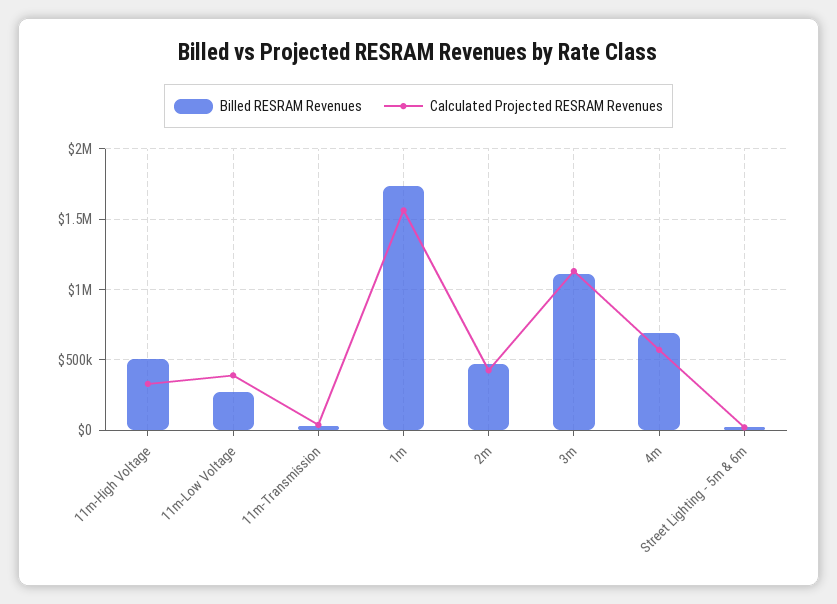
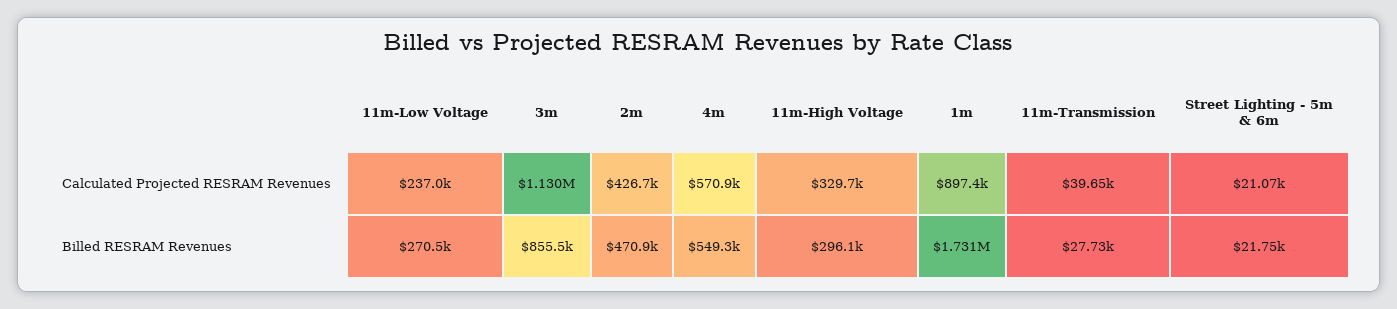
  {
    "Billed RESRAM Revenues": {
-     "11m-High Voltage": 500000,
+     "11m-High Voltage": 296100,
      "11m-Low Voltage": 270500,
      "11m-Transmission": 27730,
      "1m": 1731000,
      "2m": 470900,
-     "3m": 1100000,
+     "3m": 855500,
-     "4m": 700000,
+     "4m": 549300,
      "Street Lighting - 5m & 6m": 21750
    },
    "Calculated Projected RESRAM Revenues": {
      "11m-High Voltage": 329700,
-     "11m-Low Voltage": 400000,
+     "11m-Low Voltage": 237000,
      "11m-Transmission": 39650,
-     "1m": 1550000,
+     "1m": 897400,
      "2m": 426700,
      "3m": 1130000,
      "4m": 570900,
      "Street Lighting - 5m & 6m": 21070
    }
  }

